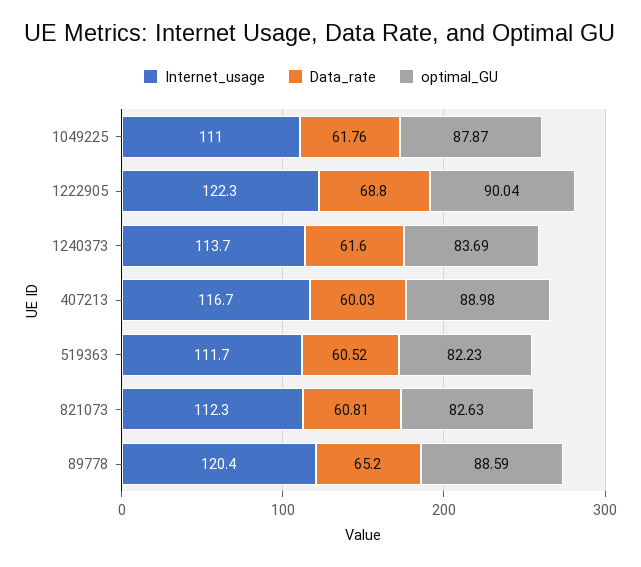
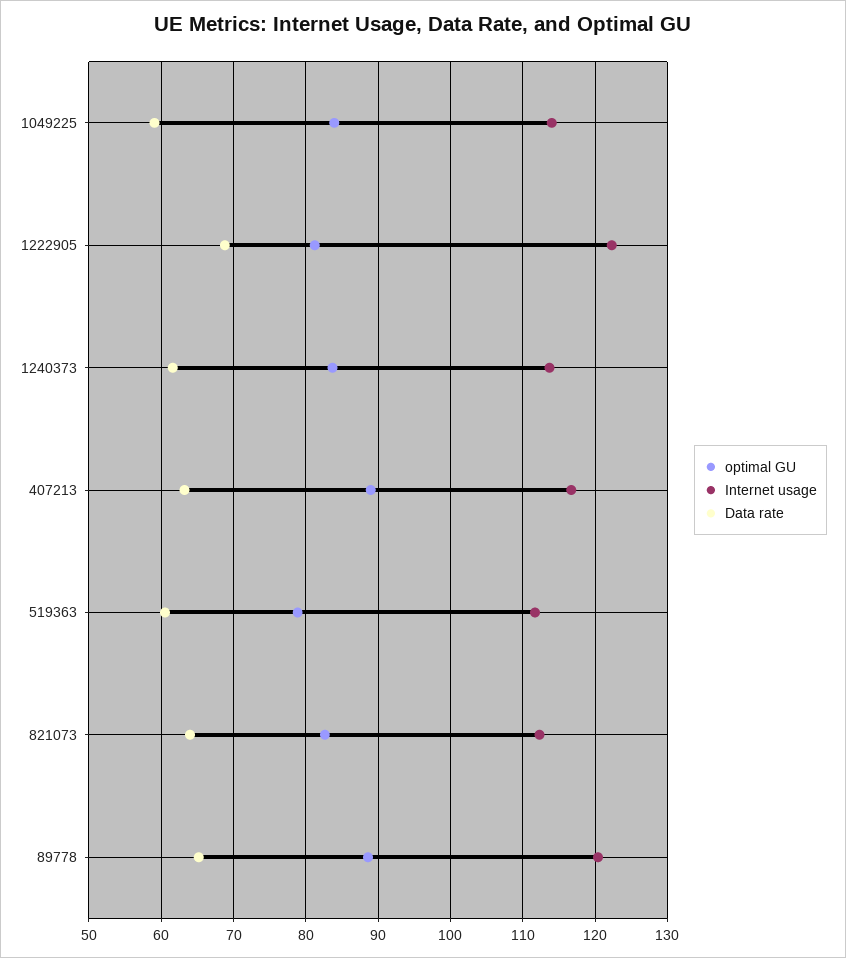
  {
    "Internet_usage": {
-     "1049225": 111,
+     "1049225": 114,
      "1222905": 122.3,
      "1240373": 113.7,
      "407213": 116.7,
      "519363": 111.7,
      "821073": 112.3,
      "89778": 120.4
    },
    "Data_rate": {
-     "1049225": 61.76,
+     "1049225": 59,
      "1222905": 68.8,
      "1240373": 61.6,
-     "407213": 60.03,
+     "407213": 63,
      "519363": 60.52,
-     "821073": 60.81,
+     "821073": 64,
      "89778": 65.2
    },
    "optimal_GU": {
-     "1049225": 87.87,
+     "1049225": 84,
-     "1222905": 90.04,
+     "1222905": 81,
      "1240373": 83.69,
      "407213": 88.98,
-     "519363": 82.23,
+     "519363": 79,
      "821073": 82.63,
      "89778": 88.59
    }
  }

